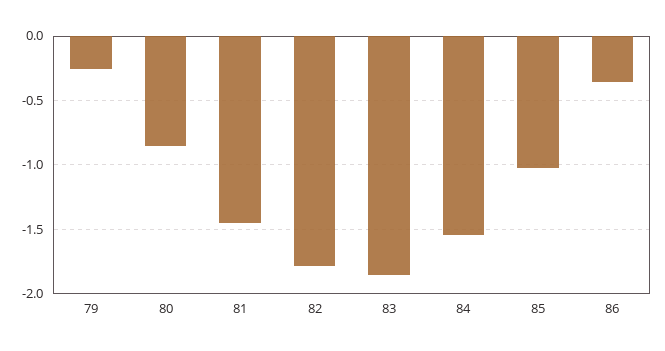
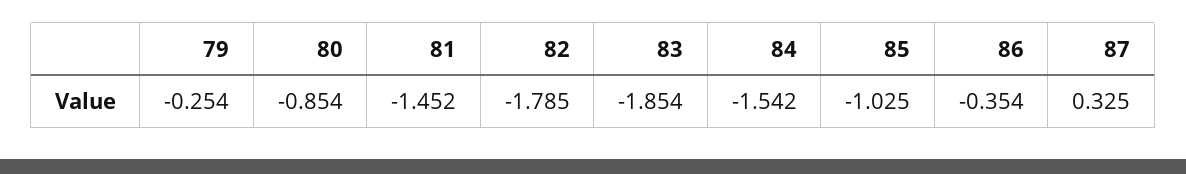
  {
    "79": -0.254,
    "80": -0.854,
    "81": -1.452,
    "82": -1.785,
    "83": -1.854,
    "84": -1.542,
    "85": -1.025,
-   "86": -0.354
+   "86": -0.354,
+   "87": 0.325
  }

